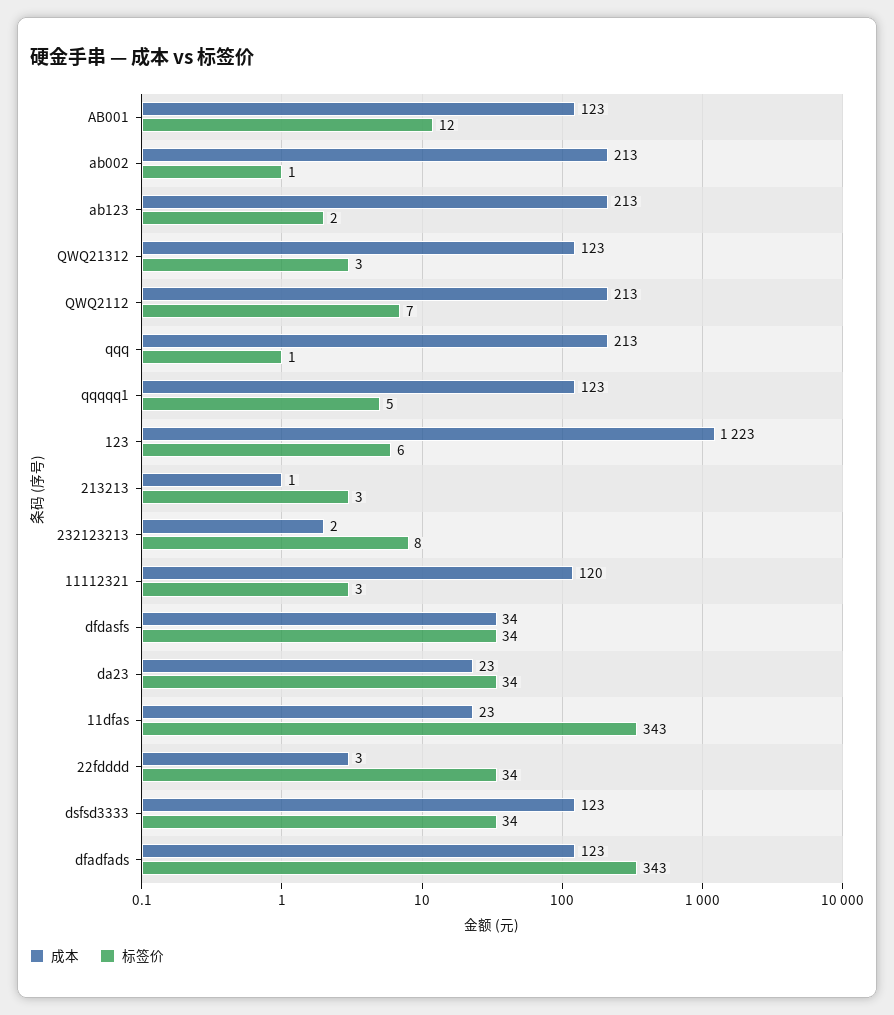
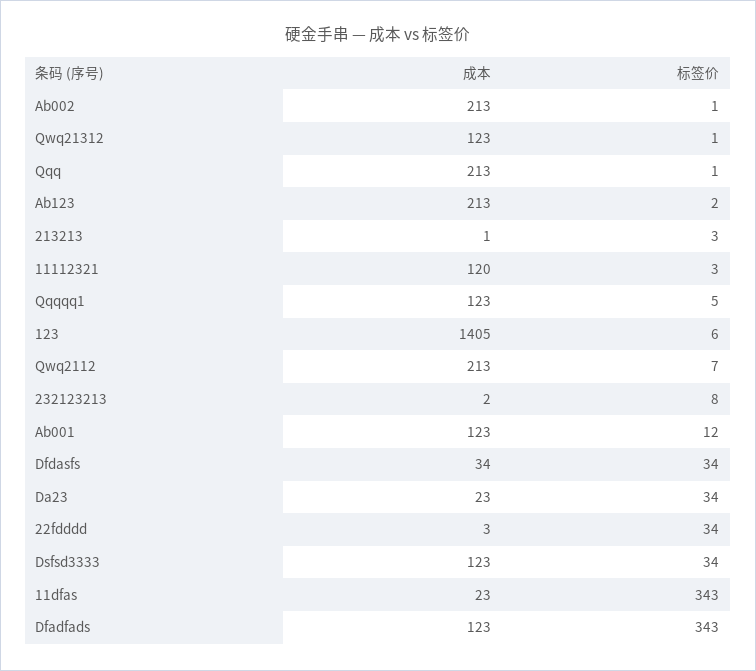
  {
    "成本": {
      "AB001": 123,
      "ab002": 213,
      "ab123": 213,
      "QWQ21312": 123,
      "QWQ2112": 213,
      "qqq": 213,
      "qqqqq1": 123,
-     "123": 1223,
+     "123": 1405,
      "213213": 1,
      "232123213": 2,
      "11112321": 120,
      "dfdasfs": 34,
      "da23": 23,
      "11dfas": 23,
      "22fdddd": 3,
      "dsfsd3333": 123,
      "dfadfads": 123
    },
    "标签价": {
      "AB001": 12,
      "ab002": 1,
      "ab123": 2,
-     "QWQ21312": 3,
+     "QWQ21312": 1,
      "QWQ2112": 7,
      "qqq": 1,
      "qqqqq1": 5,
      "123": 6,
      "213213": 3,
      "232123213": 8,
      "11112321": 3,
      "dfdasfs": 34,
      "da23": 34,
      "11dfas": 343,
      "22fdddd": 34,
      "dsfsd3333": 34,
      "dfadfads": 343
    }
  }

